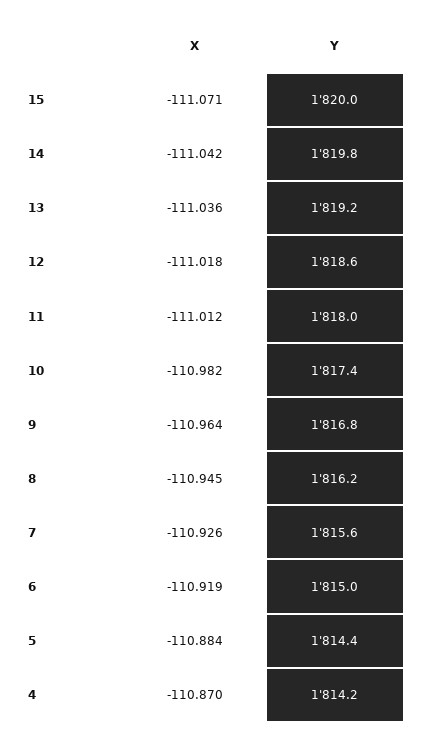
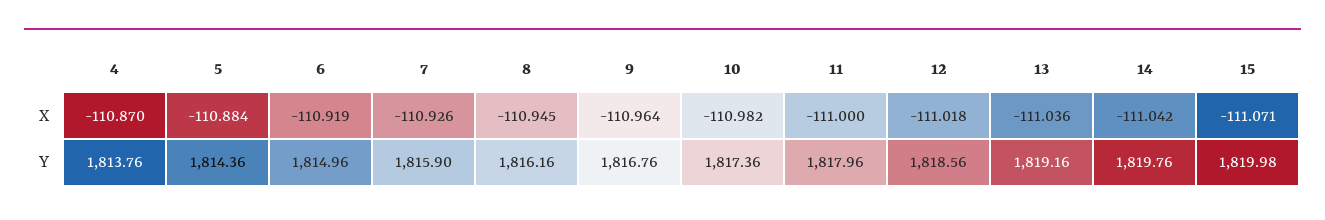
  {
    "X": {
      "15": -111.071,
      "14": -111.042,
      "13": -111.036,
      "12": -111.018,
-     "11": -111.012,
+     "11": -111,
      "10": -110.982,
      "9": -110.964,
      "8": -110.945,
      "7": -110.926,
      "6": -110.919,
      "5": -110.884,
      "4": -110.87
    },
    "Y": {
      "15": 1819.98,
      "14": 1819.76,
      "13": 1819.16,
      "12": 1818.56,
      "11": 1817.96,
      "10": 1817.36,
      "9": 1816.76,
      "8": 1816.16,
-     "7": 1815.6,
+     "7": 1815.9,
      "6": 1814.96,
      "5": 1814.36,
-     "4": 1814.2
+     "4": 1813.76
    }
  }

